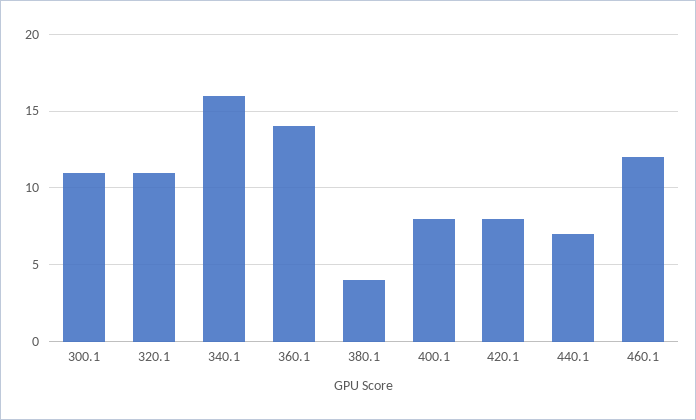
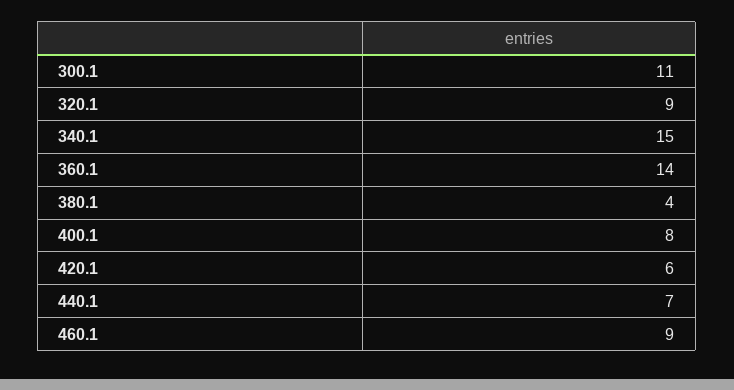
  {
    "300.1": 11,
-   "320.1": 11,
+   "320.1": 9,
-   "340.1": 16,
+   "340.1": 15,
    "360.1": 14,
    "380.1": 4,
    "400.1": 8,
-   "420.1": 8,
+   "420.1": 6,
    "440.1": 7,
-   "460.1": 12
+   "460.1": 9
  }

